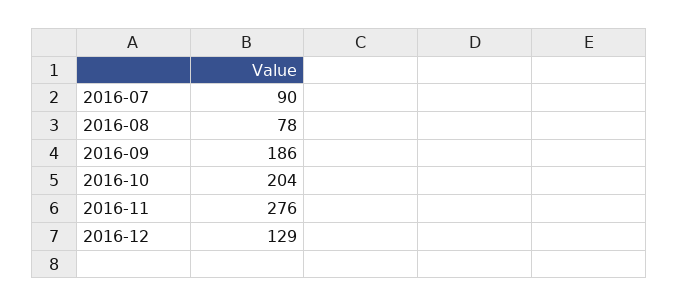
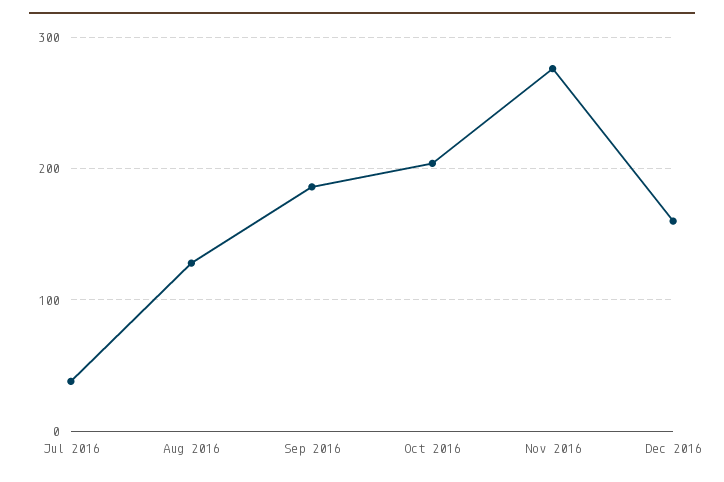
  {
-   "2016-07": 90,
+   "2016-07": 40,
-   "2016-08": 78,
+   "2016-08": 130,
    "2016-09": 186,
    "2016-10": 204,
    "2016-11": 276,
-   "2016-12": 129
+   "2016-12": 160
  }

